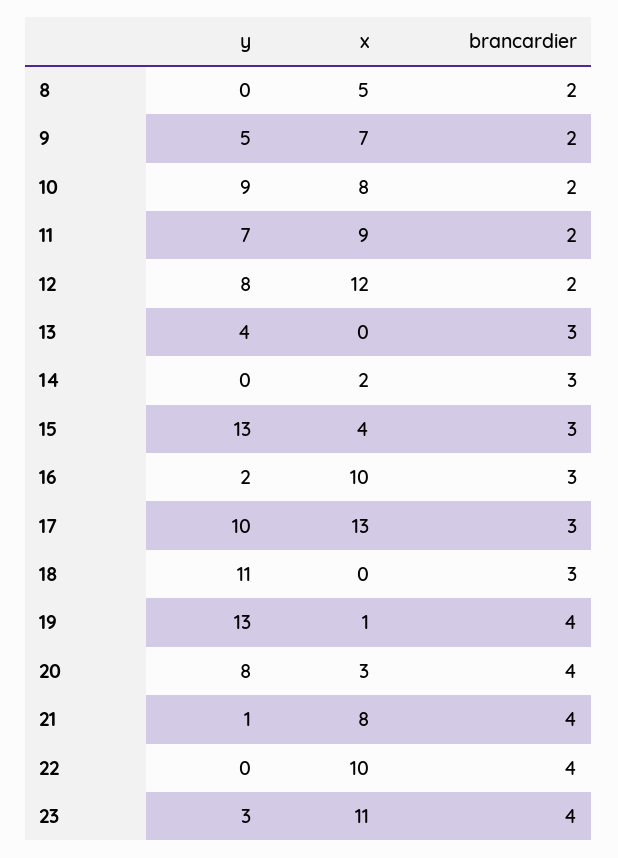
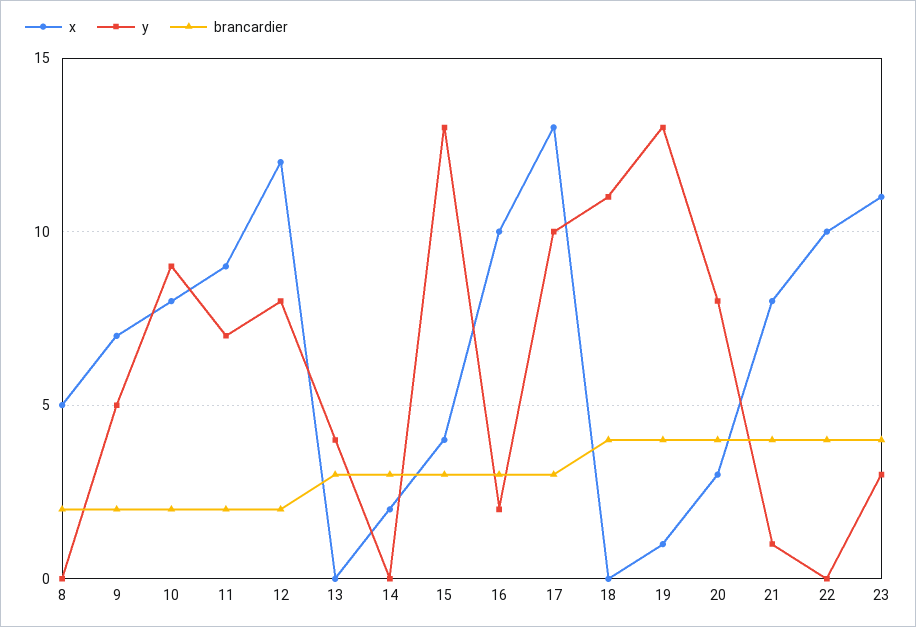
  {
    "y": {
      "8": 0,
      "9": 5,
      "10": 9,
      "11": 7,
      "12": 8,
      "13": 4,
      "14": 0,
      "15": 13,
      "16": 2,
      "17": 10,
      "18": 11,
      "19": 13,
      "20": 8,
      "21": 1,
      "22": 0,
      "23": 3
    },
    "x": {
      "8": 5,
      "9": 7,
      "10": 8,
      "11": 9,
      "12": 12,
      "13": 0,
      "14": 2,
      "15": 4,
      "16": 10,
      "17": 13,
      "18": 0,
      "19": 1,
      "20": 3,
      "21": 8,
      "22": 10,
      "23": 11
    },
    "brancardier": {
      "8": 2,
      "9": 2,
      "10": 2,
      "11": 2,
      "12": 2,
      "13": 3,
      "14": 3,
      "15": 3,
      "16": 3,
      "17": 3,
-     "18": 3,
+     "18": 4,
      "19": 4,
      "20": 4,
      "21": 4,
      "22": 4,
      "23": 4
    }
  }

